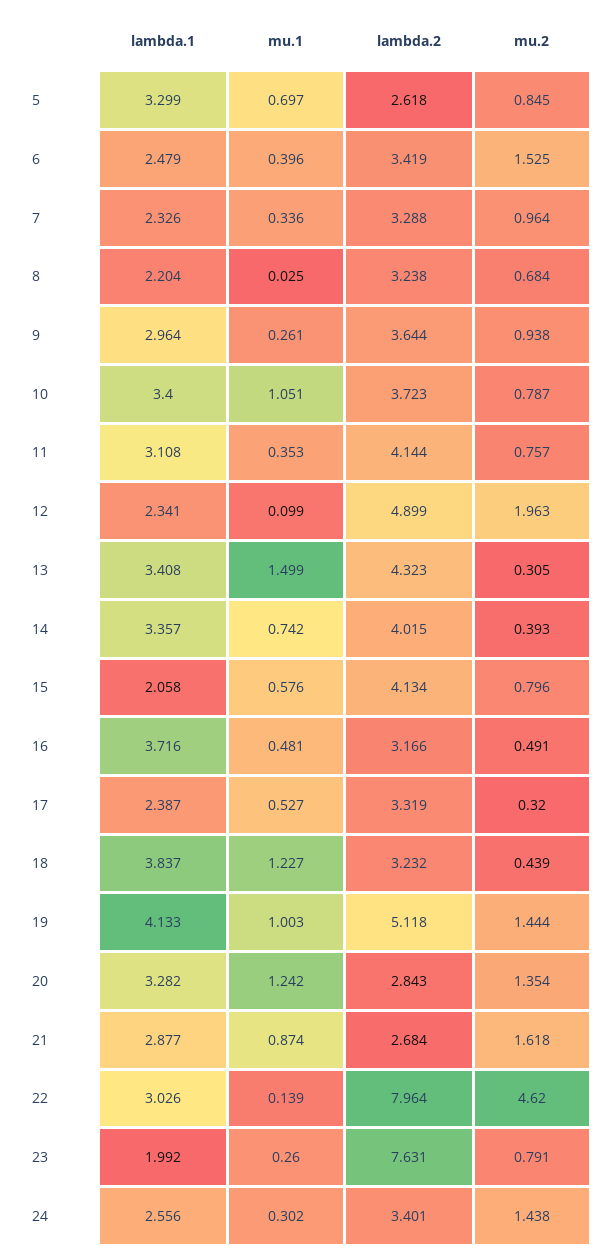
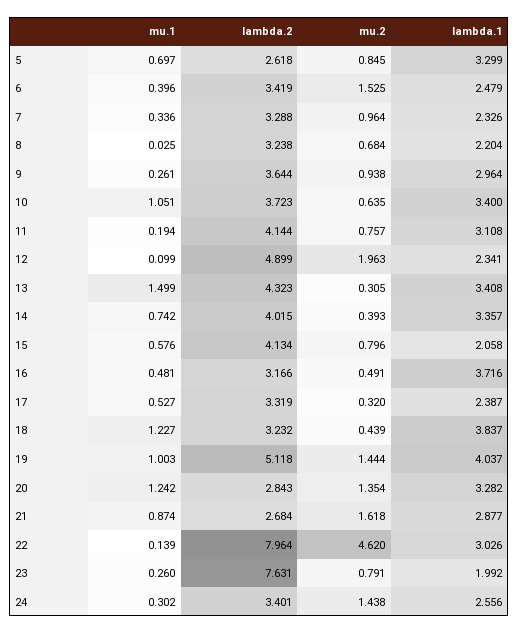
  {
    "lambda.1": {
      "5": 3.299,
      "6": 2.479,
      "7": 2.326,
      "8": 2.204,
      "9": 2.964,
      "10": 3.4,
      "11": 3.108,
      "12": 2.341,
      "13": 3.408,
      "14": 3.357,
      "15": 2.058,
      "16": 3.716,
      "17": 2.387,
      "18": 3.837,
-     "19": 4.133,
+     "19": 4.037,
      "20": 3.282,
      "21": 2.877,
      "22": 3.026,
      "23": 1.992,
      "24": 2.556
    },
    "mu.1": {
      "5": 0.697,
      "6": 0.396,
      "7": 0.336,
      "8": 0.025,
      "9": 0.261,
      "10": 1.051,
-     "11": 0.353,
+     "11": 0.194,
      "12": 0.099,
      "13": 1.499,
      "14": 0.742,
      "15": 0.576,
      "16": 0.481,
      "17": 0.527,
      "18": 1.227,
      "19": 1.003,
      "20": 1.242,
      "21": 0.874,
      "22": 0.139,
      "23": 0.26,
      "24": 0.302
    },
    "lambda.2": {
      "5": 2.618,
      "6": 3.419,
      "7": 3.288,
      "8": 3.238,
      "9": 3.644,
      "10": 3.723,
      "11": 4.144,
      "12": 4.899,
      "13": 4.323,
      "14": 4.015,
      "15": 4.134,
      "16": 3.166,
      "17": 3.319,
      "18": 3.232,
      "19": 5.118,
      "20": 2.843,
      "21": 2.684,
      "22": 7.964,
      "23": 7.631,
      "24": 3.401
    },
    "mu.2": {
      "5": 0.845,
      "6": 1.525,
      "7": 0.964,
      "8": 0.684,
      "9": 0.938,
-     "10": 0.787,
+     "10": 0.635,
      "11": 0.757,
      "12": 1.963,
      "13": 0.305,
      "14": 0.393,
      "15": 0.796,
      "16": 0.491,
      "17": 0.32,
      "18": 0.439,
      "19": 1.444,
      "20": 1.354,
      "21": 1.618,
      "22": 4.62,
      "23": 0.791,
      "24": 1.438
    }
  }

